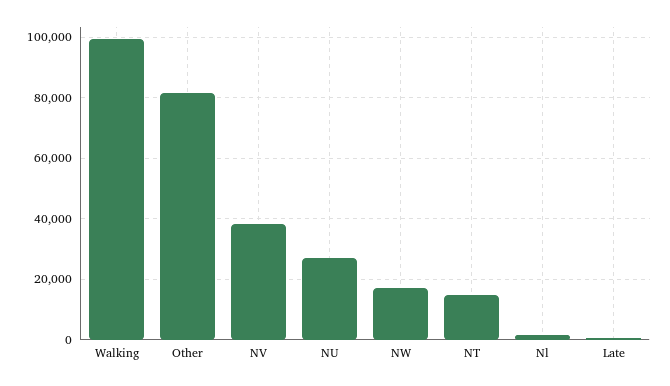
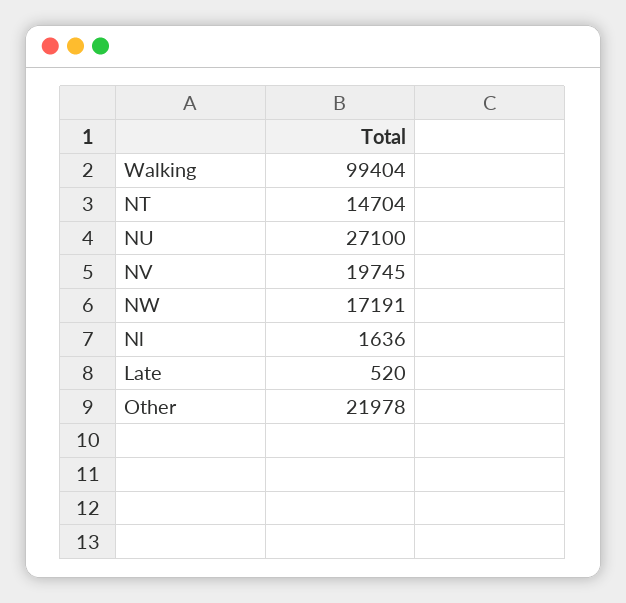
  {
    "Walking": 99404,
-   "Other": 82000,
+   "Other": 21978,
-   "NV": 38000,
+   "NV": 19745,
    "NU": 27100,
    "NW": 17191,
    "NT": 14704,
    "Nl": 1636,
    "Late": 520
  }

